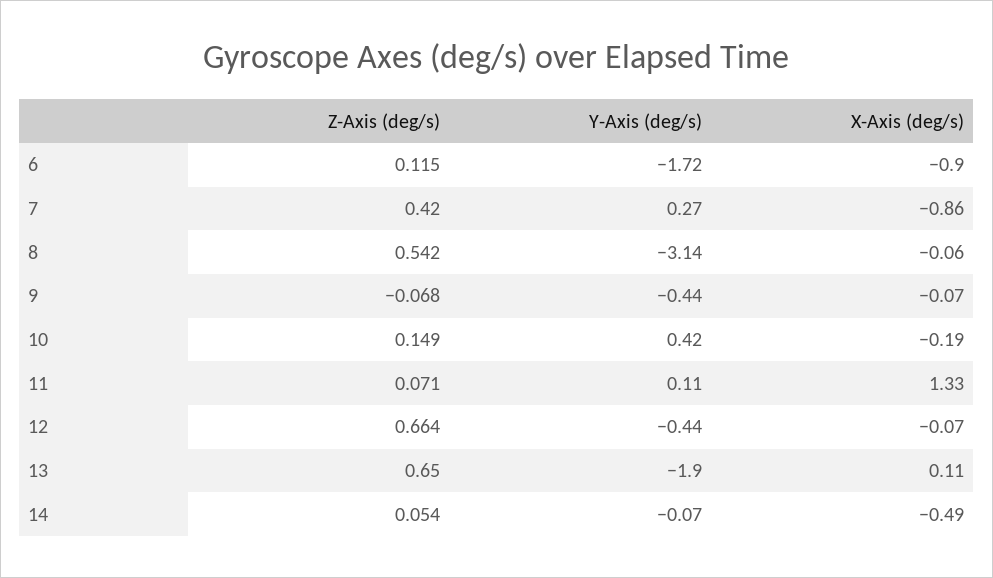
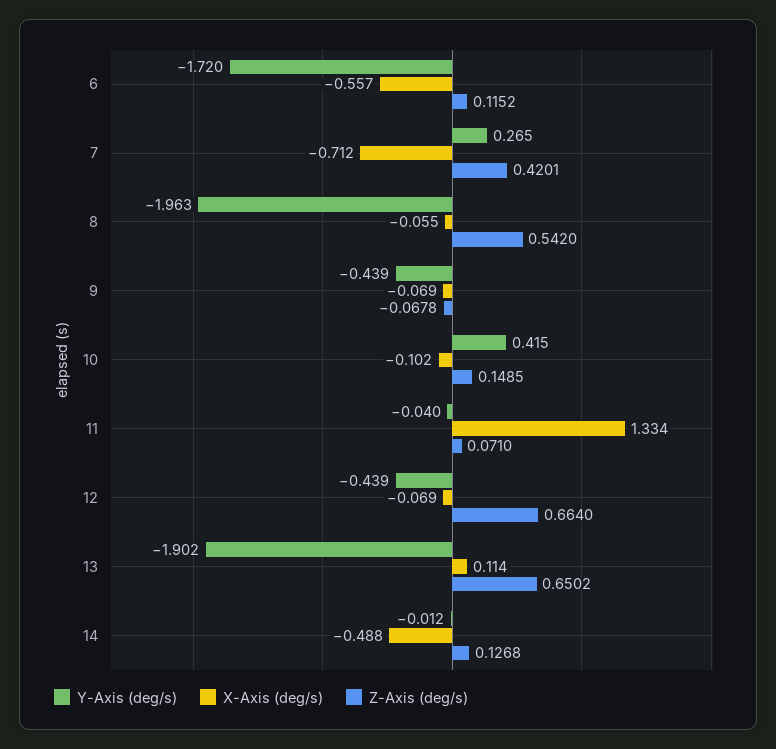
  {
    "Z-Axis (deg/s)": {
      "6": 0.1152,
      "7": 0.4201,
      "8": 0.542,
      "9": -0.0678,
      "10": 0.1485,
      "11": 0.071,
      "12": 0.664,
      "13": 0.6502,
-     "14": 0.054
+     "14": 0.1268
    },
    "Y-Axis (deg/s)": {
      "6": -1.72,
      "7": 0.265,
-     "8": -3.14,
+     "8": -1.963,
      "9": -0.439,
      "10": 0.415,
-     "11": 0.11,
+     "11": -0.04,
      "12": -0.439,
      "13": -1.902,
-     "14": -0.07
+     "14": -0.012
    },
    "X-Axis (deg/s)": {
-     "6": -0.9,
+     "6": -0.557,
-     "7": -0.86,
+     "7": -0.712,
      "8": -0.055,
      "9": -0.069,
-     "10": -0.19,
+     "10": -0.102,
      "11": 1.334,
      "12": -0.069,
      "13": 0.114,
      "14": -0.488
    }
  }

